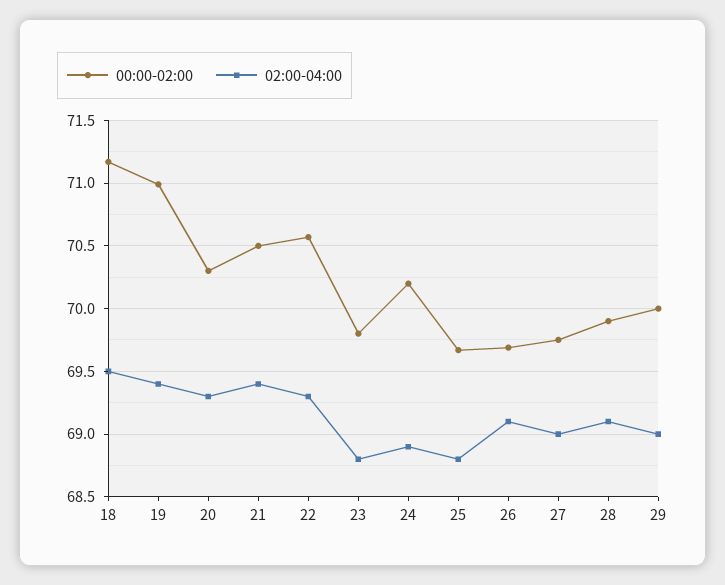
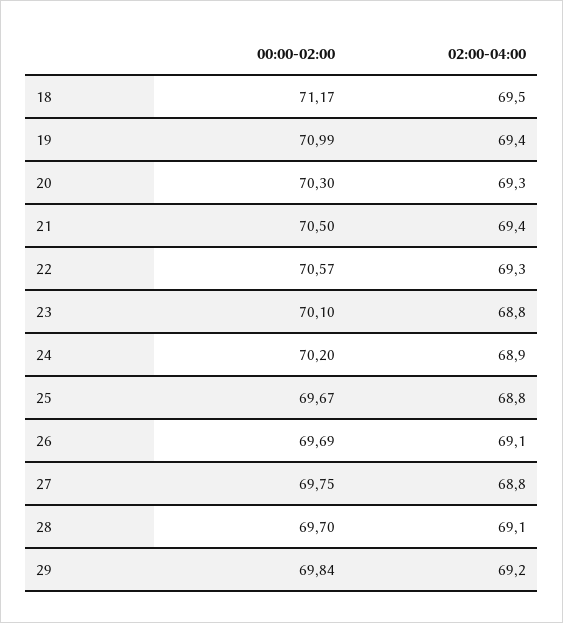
  {
    "00:00-02:00": {
      "18": 71.17,
      "19": 70.99,
      "20": 70.3,
      "21": 70.5,
      "22": 70.57,
-     "23": 69.8,
+     "23": 70.1,
      "24": 70.2,
      "25": 69.67,
      "26": 69.69,
      "27": 69.75,
-     "28": 69.9,
+     "28": 69.7,
-     "29": 70
+     "29": 69.84
    },
    "02:00-04:00": {
      "18": 69.5,
      "19": 69.4,
      "20": 69.3,
      "21": 69.4,
      "22": 69.3,
      "23": 68.8,
      "24": 68.9,
      "25": 68.8,
      "26": 69.1,
-     "27": 69,
+     "27": 68.8,
      "28": 69.1,
-     "29": 69
+     "29": 69.2
    }
  }

